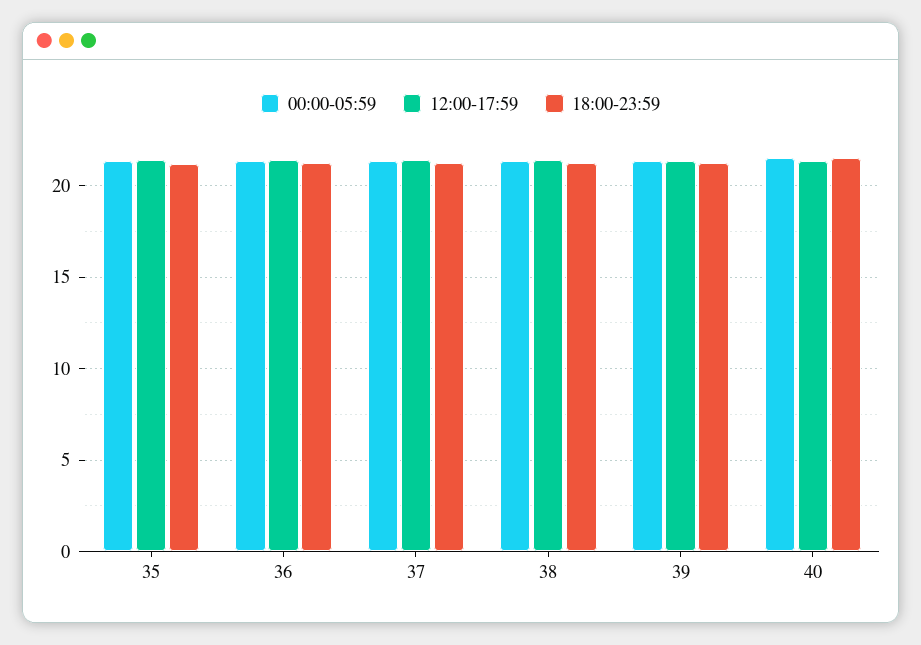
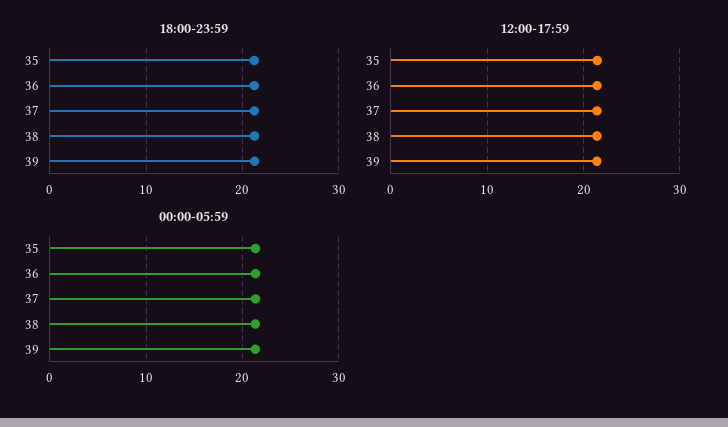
  {
    "00:00-05:59": {
      "35": 21.5,
      "36": 21.5,
      "37": 21.5,
      "38": 21.5,
-     "39": 21.5,
+     "39": 21.5
-     "40": 21.5
    },
    "12:00-17:59": {
      "35": 21.5,
      "36": 21.5,
      "37": 21.5,
      "38": 21.5,
-     "39": 21.5,
+     "39": 21.5
-     "40": 21.5
    },
    "18:00-23:59": {
      "35": 21,
      "36": 21,
      "37": 21,
      "38": 21.5,
-     "39": 21.5,
+     "39": 21.5
-     "40": 21.5
    }
  }

